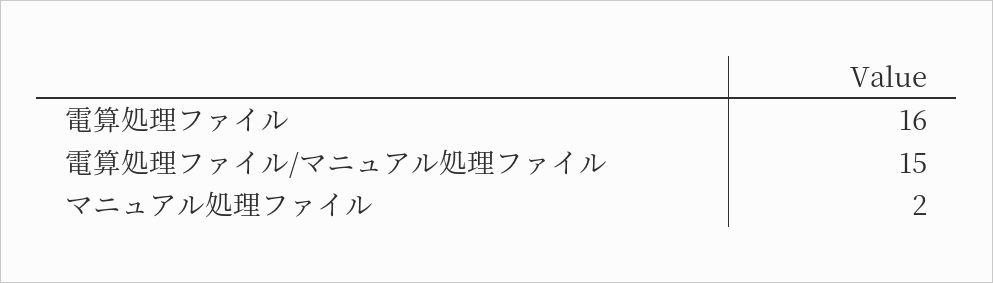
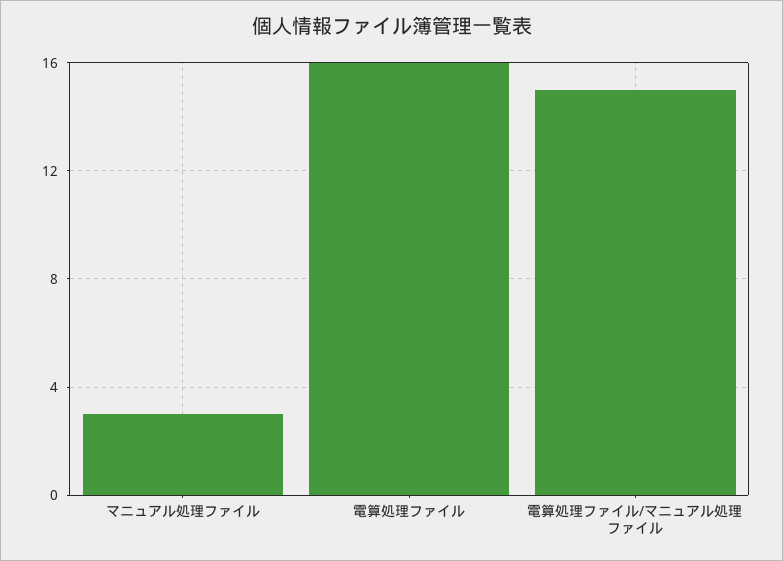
  {
    "電算処理ファイル": 16,
    "電算処理ファイル/マニュアル処理ファイル": 15,
-   "マニュアル処理ファイル": 2
+   "マニュアル処理ファイル": 3
  }

